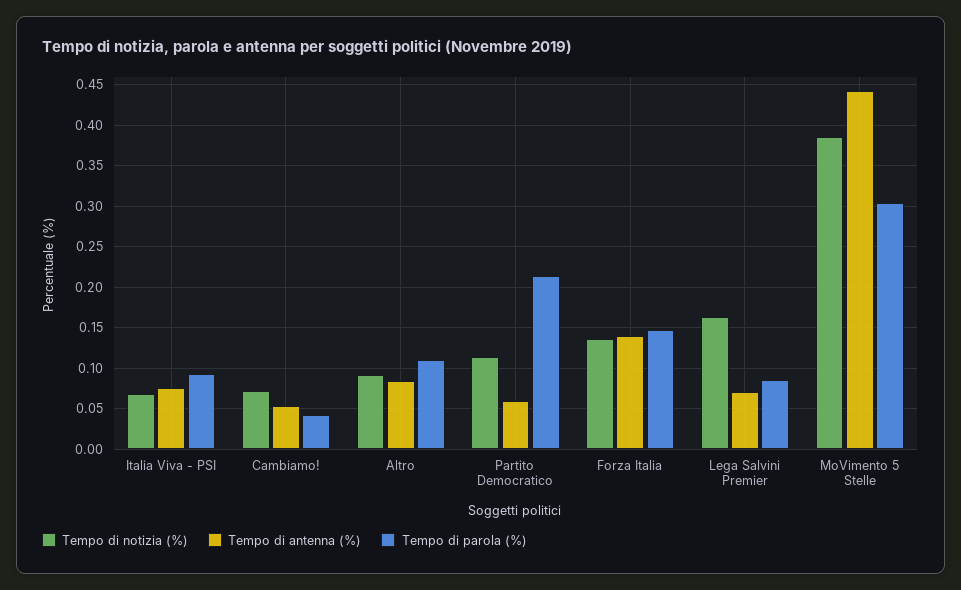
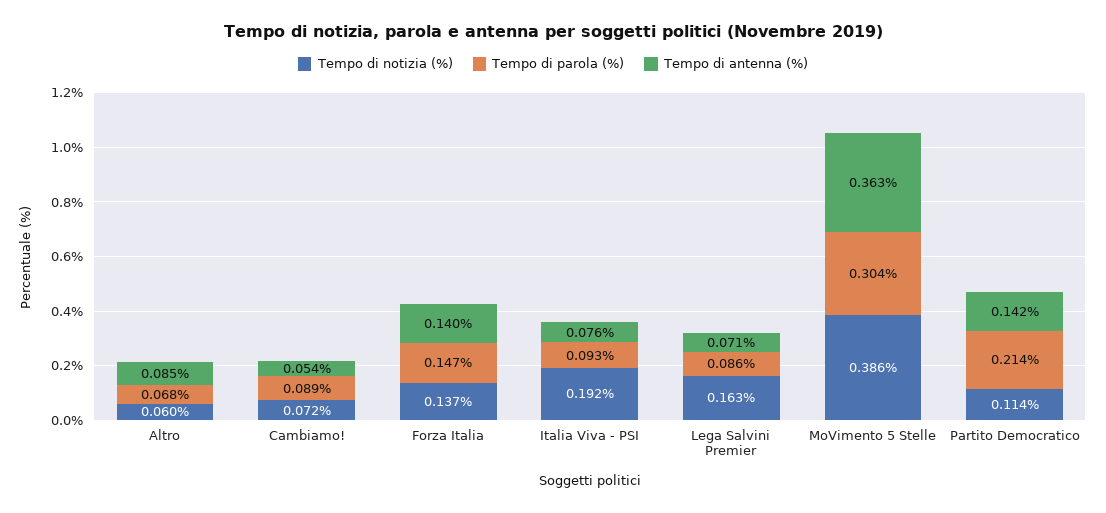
  {
    "Tempo di notizia (%)": {
-     "Italia Viva - PSI": 0.07,
+     "Italia Viva - PSI": 0.192,
      "Cambiamo!": 0.072,
-     "Altro": 0.09,
+     "Altro": 0.06,
      "Partito Democratico": 0.114,
      "Forza Italia": 0.137,
      "Lega Salvini Premier": 0.163,
      "MoVimento 5 Stelle": 0.386
    },
    "Tempo di antenna (%)": {
      "Italia Viva - PSI": 0.076,
      "Cambiamo!": 0.054,
      "Altro": 0.085,
-     "Partito Democratico": 0.06,
+     "Partito Democratico": 0.142,
      "Forza Italia": 0.14,
      "Lega Salvini Premier": 0.071,
-     "MoVimento 5 Stelle": 0.44
+     "MoVimento 5 Stelle": 0.363
    },
    "Tempo di parola (%)": {
      "Italia Viva - PSI": 0.093,
-     "Cambiamo!": 0.04,
+     "Cambiamo!": 0.089,
-     "Altro": 0.11,
+     "Altro": 0.068,
      "Partito Democratico": 0.214,
      "Forza Italia": 0.147,
      "Lega Salvini Premier": 0.086,
      "MoVimento 5 Stelle": 0.304
    }
  }

